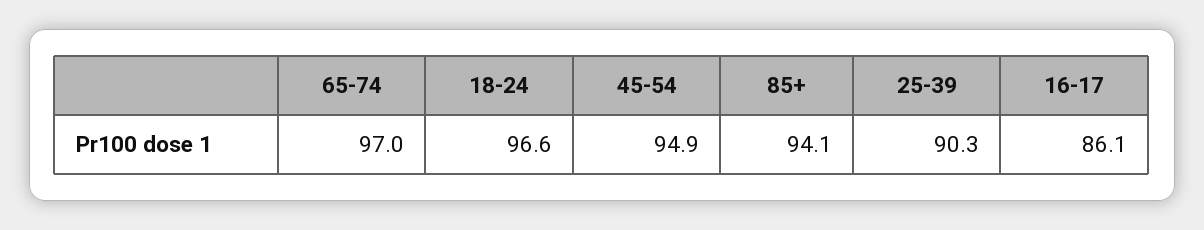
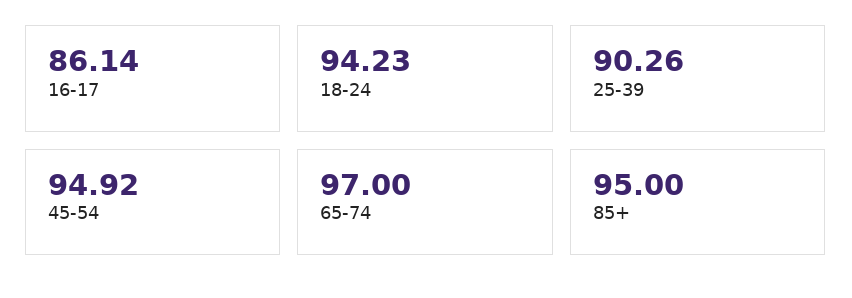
  {
    "65-74": 97,
-   "18-24": 96.6,
+   "18-24": 94.23,
    "45-54": 94.92,
-   "85+": 94.1,
+   "85+": 95,
    "25-39": 90.26,
    "16-17": 86.14
  }

